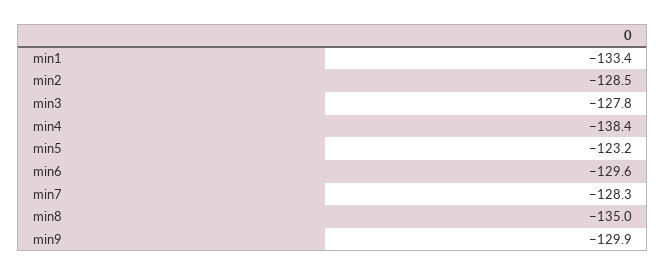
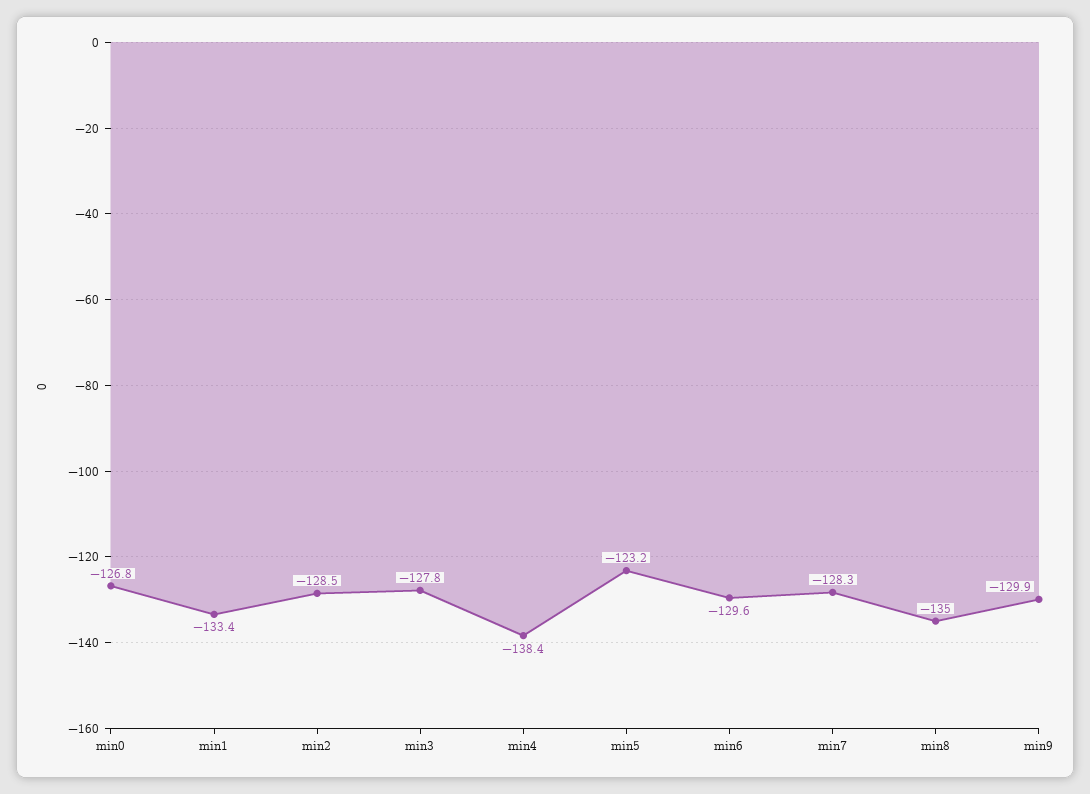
  {
    "min1": -133.4,
    "min2": -128.5,
    "min3": -127.8,
    "min4": -138.4,
    "min5": -123.2,
    "min6": -129.6,
    "min7": -128.3,
    "min8": -135,
-   "min9": -129.9
+   "min9": -129.9,
+   "min0": -126.8
  }

